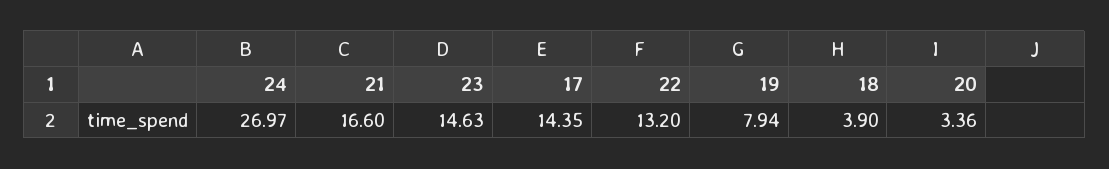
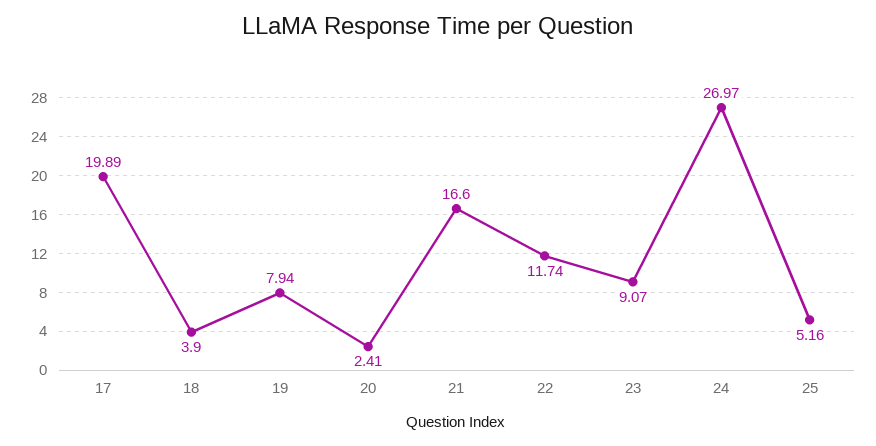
  {
    "24": 26.97,
    "21": 16.6,
-   "23": 14.63,
+   "23": 9.07,
-   "17": 14.35,
+   "17": 19.89,
-   "22": 13.2,
+   "22": 11.74,
    "19": 7.94,
    "18": 3.9,
-   "20": 3.36
+   "20": 2.41,
+   "25": 5.16
  }

